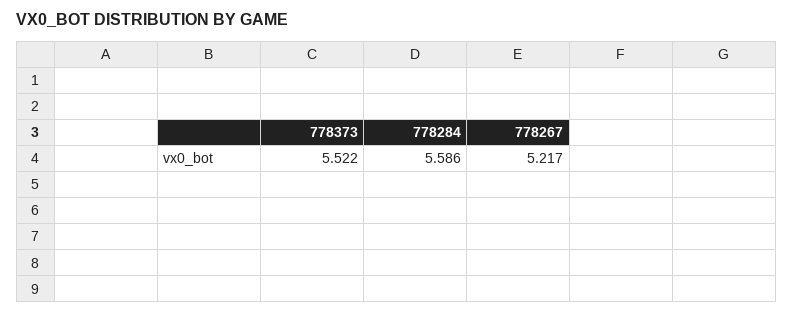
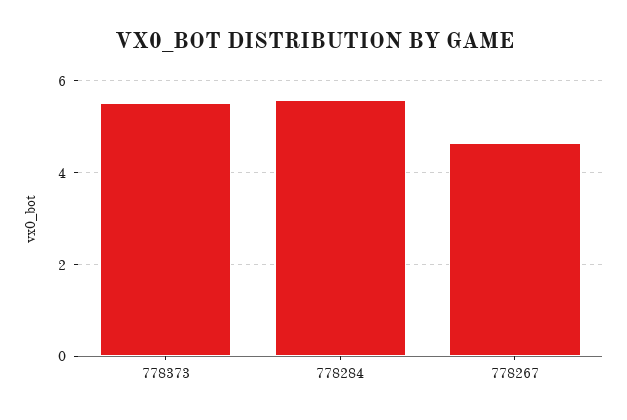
  {
    "778373": 5.522,
    "778284": 5.586,
-   "778267": 5.217
+   "778267": 4.6
  }

